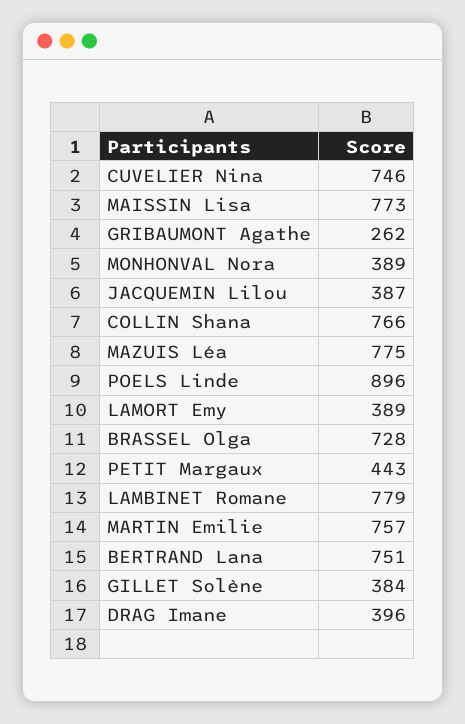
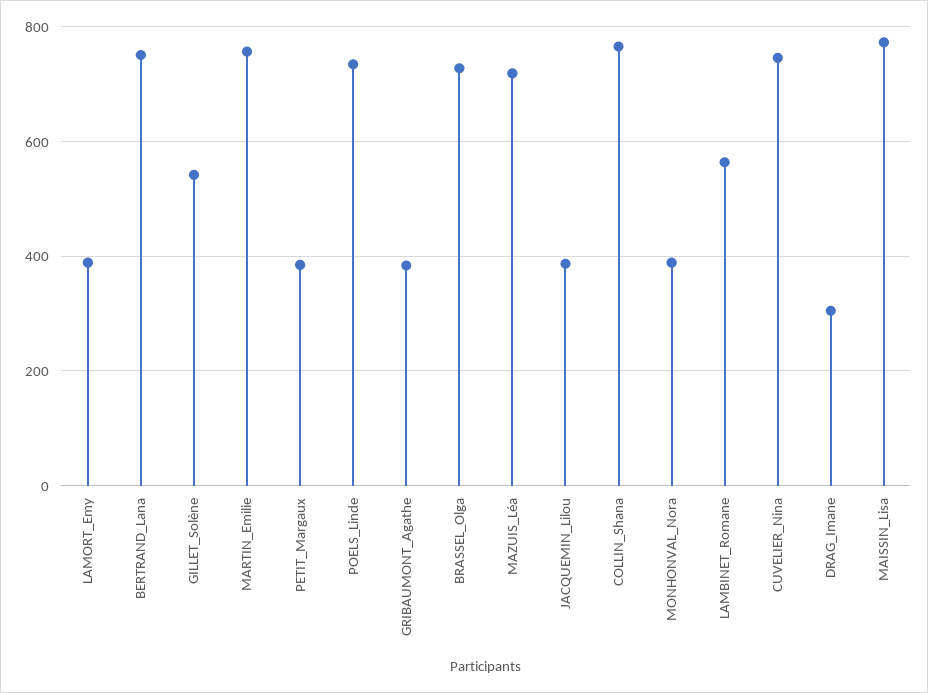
  {
    "CUVELIER Nina": 746,
    "MAISSIN Lisa": 773,
-   "GRIBAUMONT Agathe": 262,
+   "GRIBAUMONT Agathe": 380,
    "MONHONVAL Nora": 389,
    "JACQUEMIN Lilou": 387,
    "COLLIN Shana": 766,
-   "MAZUIS Léa": 775,
+   "MAZUIS Léa": 720,
-   "POELS Linde": 896,
+   "POELS Linde": 740,
    "LAMORT Emy": 389,
    "BRASSEL Olga": 728,
-   "PETIT Margaux": 443,
+   "PETIT Margaux": 380,
-   "LAMBINET Romane": 779,
+   "LAMBINET Romane": 560,
    "MARTIN Emilie": 757,
    "BERTRAND Lana": 751,
-   "GILLET Solène": 384,
+   "GILLET Solène": 540,
-   "DRAG Imane": 396
+   "DRAG Imane": 300
  }

